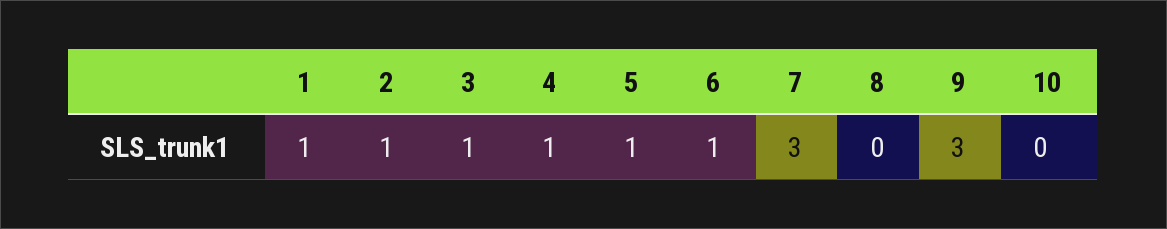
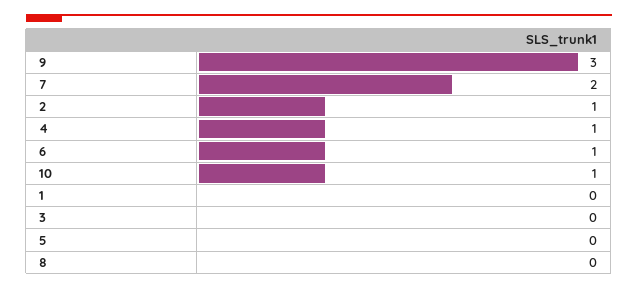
  {
-   "1": 1,
+   "1": 0,
    "2": 1,
-   "3": 1,
+   "3": 0,
    "4": 1,
-   "5": 1,
+   "5": 0,
    "6": 1,
-   "7": 3,
+   "7": 2,
    "8": 0,
    "9": 3,
-   "10": 0
+   "10": 1
  }

